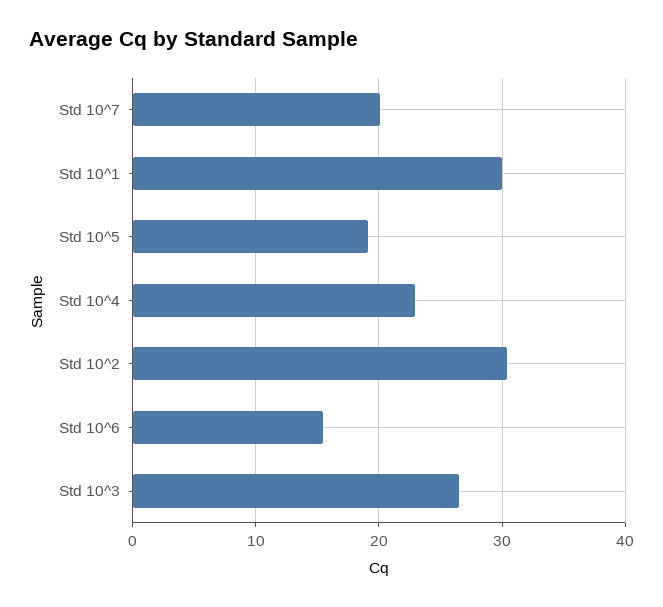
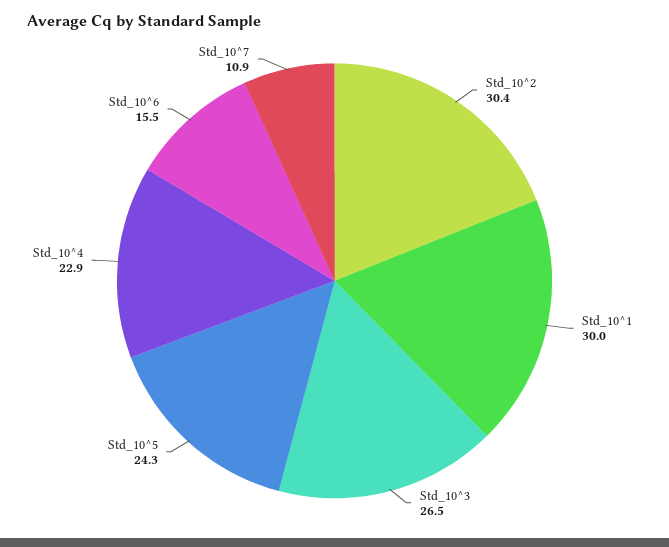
  {
-   "Std 10^7": 20,
+   "Std 10^7": 10.9,
    "Std 10^1": 30,
-   "Std 10^5": 19,
+   "Std 10^5": 24.3,
    "Std 10^4": 22.9,
    "Std 10^2": 30.4,
    "Std 10^6": 15.5,
    "Std 10^3": 26.5
  }

